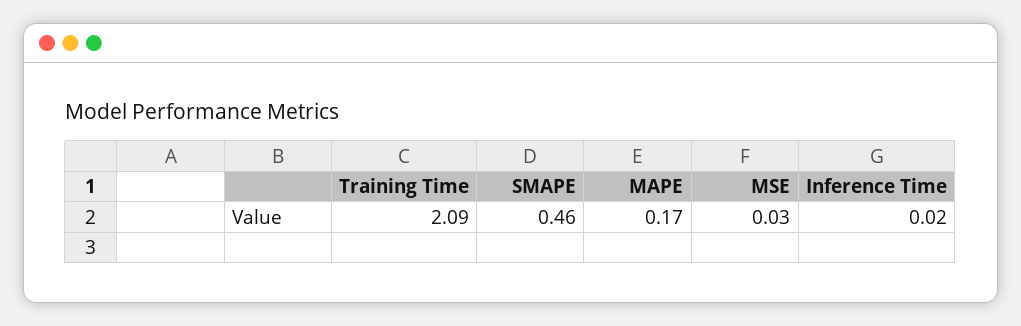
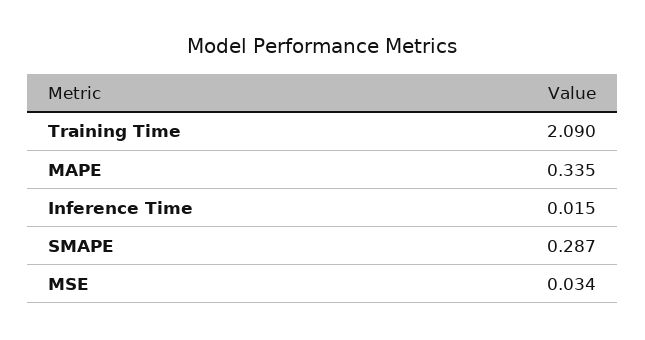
  {
    "Training Time": 2.09,
-   "SMAPE": 0.46,
+   "SMAPE": 0.287,
-   "MAPE": 0.17,
+   "MAPE": 0.335,
    "MSE": 0.034,
    "Inference Time": 0.015
  }

